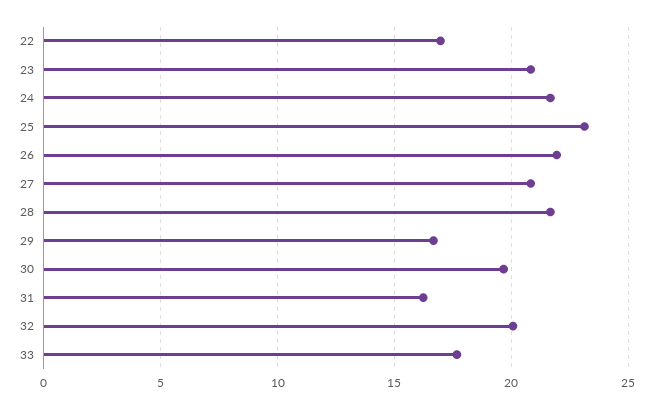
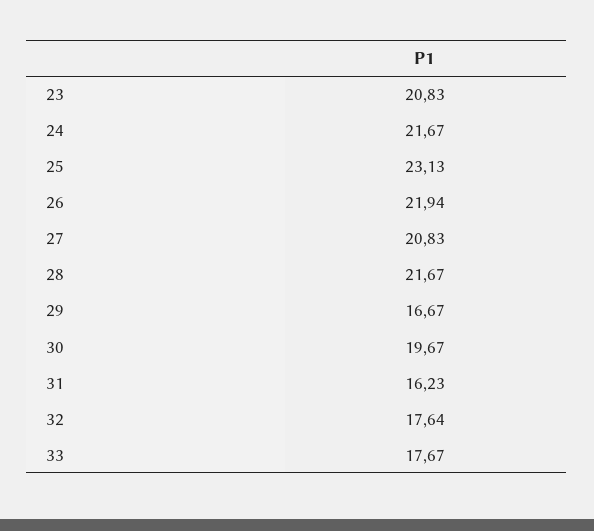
  {
-   "22": 17,
    "23": 20.83,
    "24": 21.67,
    "25": 23.13,
    "26": 21.94,
    "27": 20.83,
    "28": 21.67,
    "29": 16.67,
    "30": 19.67,
    "31": 16.23,
-   "32": 20,
+   "32": 17.64,
    "33": 17.67
  }

